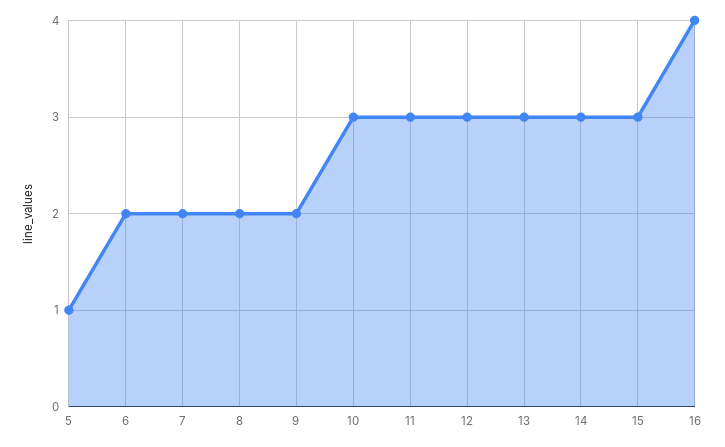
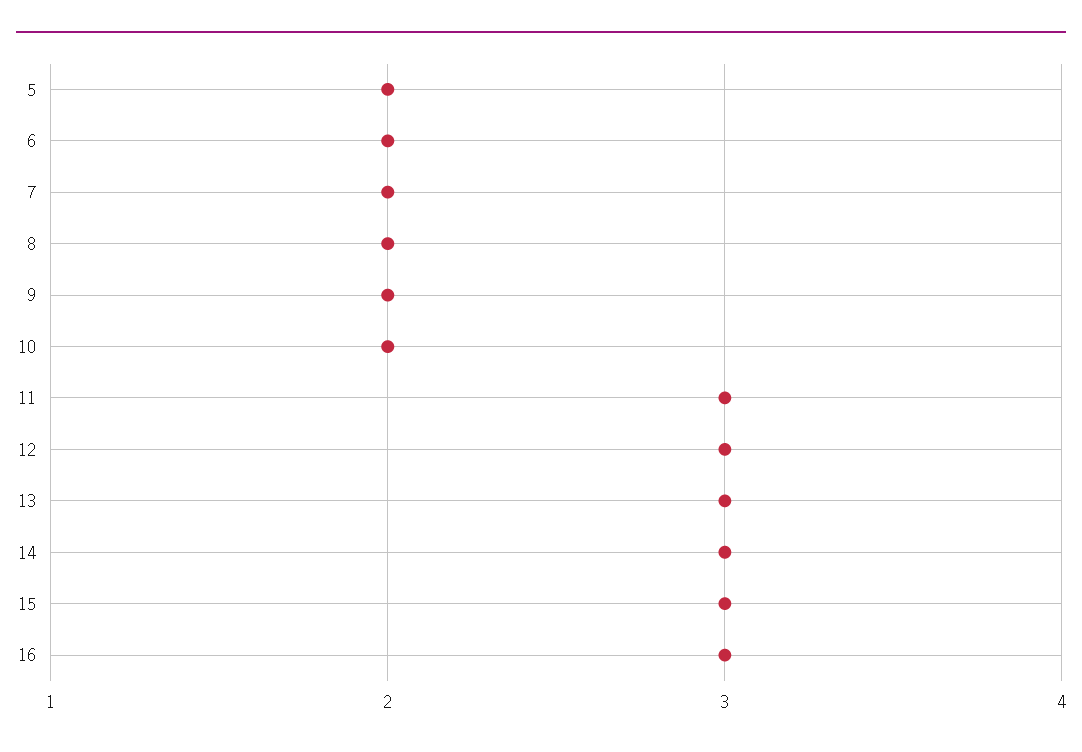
  {
-   "5": 1,
+   "5": 2,
    "6": 2,
    "7": 2,
    "8": 2,
    "9": 2,
-   "10": 3,
+   "10": 2,
    "11": 3,
    "12": 3,
    "13": 3,
    "14": 3,
    "15": 3,
-   "16": 4
+   "16": 3
  }

